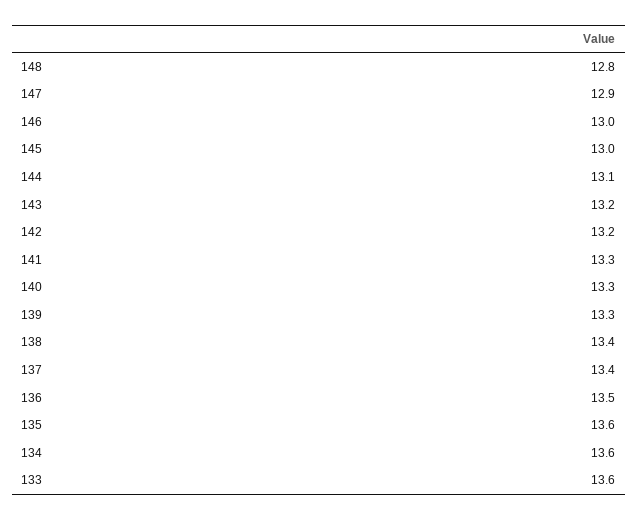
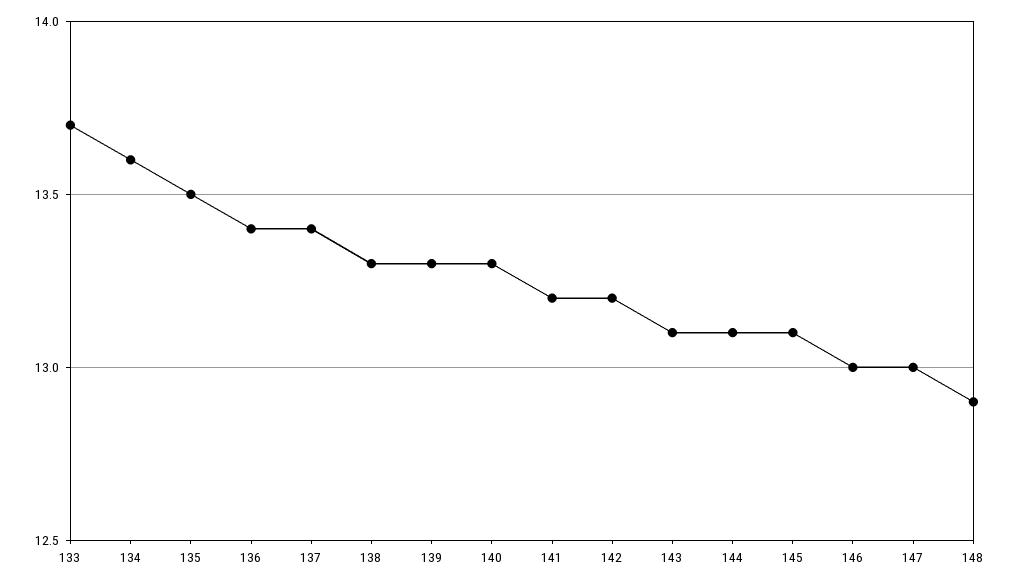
  {
-   "148": 12.8,
+   "148": 12.9,
-   "147": 12.9,
+   "147": 13,
    "146": 13,
-   "145": 13,
+   "145": 13.1,
    "144": 13.1,
-   "143": 13.2,
+   "143": 13.1,
    "142": 13.2,
-   "141": 13.3,
+   "141": 13.2,
    "140": 13.3,
    "139": 13.3,
-   "138": 13.4,
+   "138": 13.3,
    "137": 13.4,
-   "136": 13.5,
+   "136": 13.4,
-   "135": 13.6,
+   "135": 13.5,
    "134": 13.6,
-   "133": 13.6
+   "133": 13.7
  }

